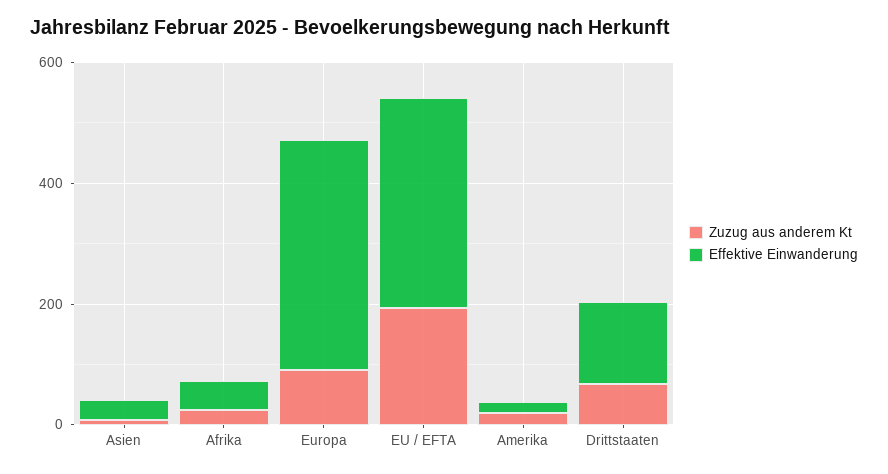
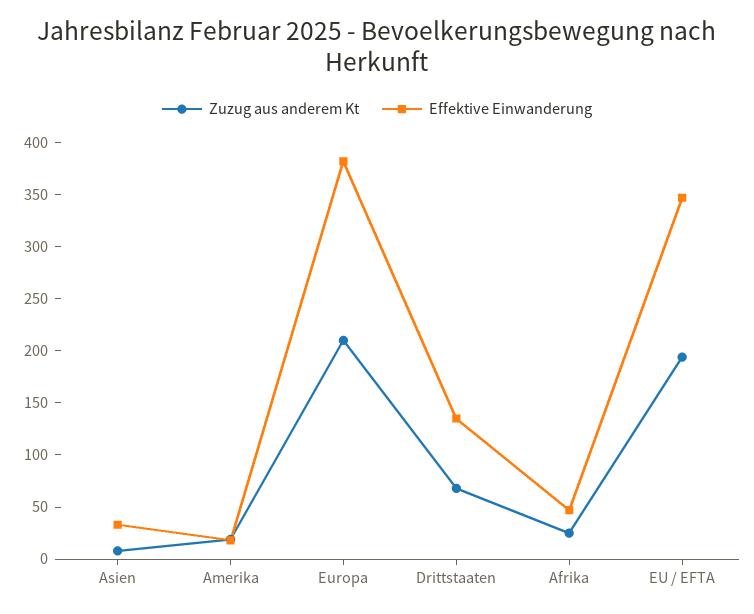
  {
    "Zuzug aus anderem Kt": {
      "Asien": 10,
      "Afrika": 30,
-     "Europa": 100,
+     "Europa": 210,
      "EU / EFTA": 190,
      "Amerika": 20,
      "Drittstaaten": 70
    },
    "Effektive Einwanderung": {
      "Asien": 30,
      "Afrika": 50,
      "Europa": 380,
      "EU / EFTA": 350,
      "Amerika": 20,
      "Drittstaaten": 140
    }
  }

